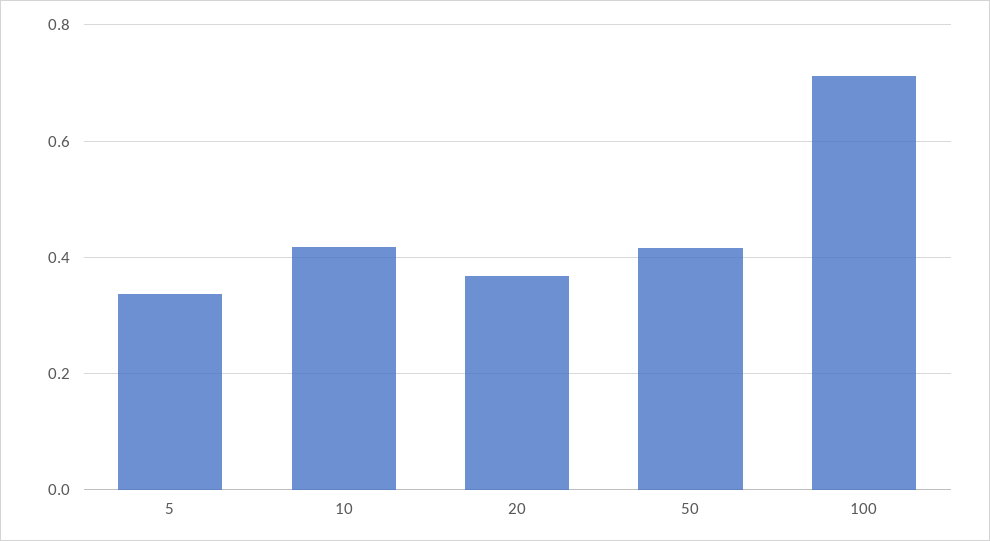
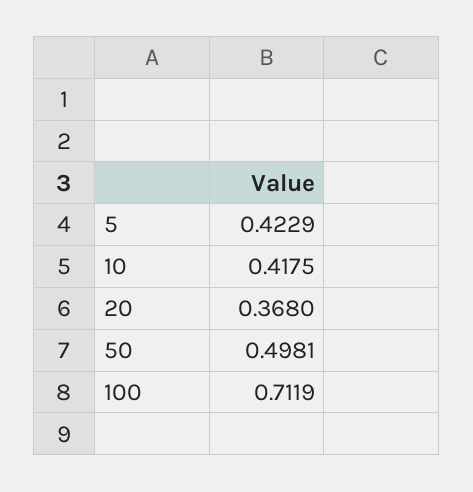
  {
-   "5": 0.34,
+   "5": 0.4229,
    "10": 0.4175,
    "20": 0.368,
-   "50": 0.42,
+   "50": 0.4981,
    "100": 0.7119
  }

